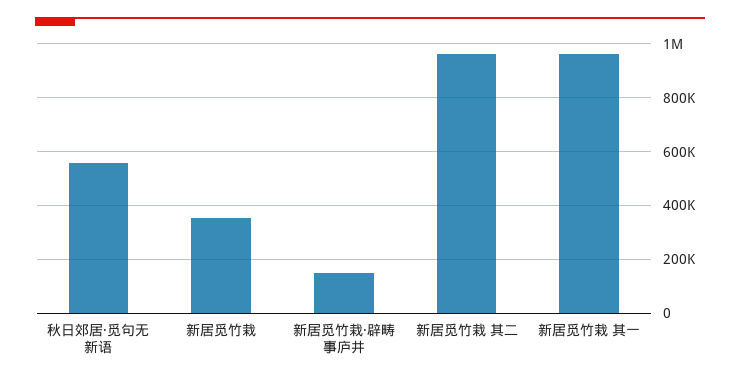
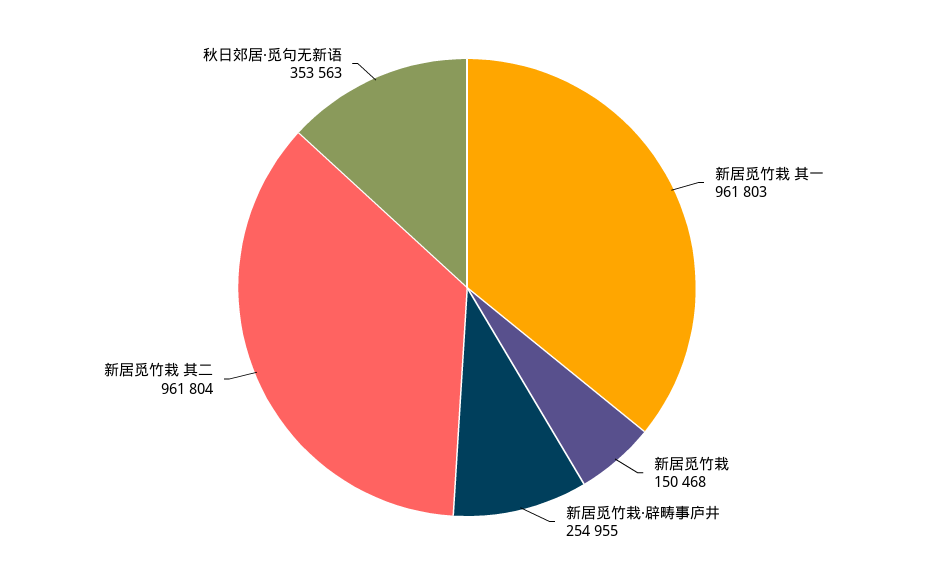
  {
-   "秋日郊居·觅句无新语": 550000,
+   "秋日郊居·觅句无新语": 353563,
-   "新居觅竹栽": 350000,
+   "新居觅竹栽": 150468,
-   "新居觅竹栽·辟畴事庐井": 150000,
+   "新居觅竹栽·辟畴事庐井": 254955,
    "新居觅竹栽 其二": 961804,
    "新居觅竹栽 其一": 961803
  }

